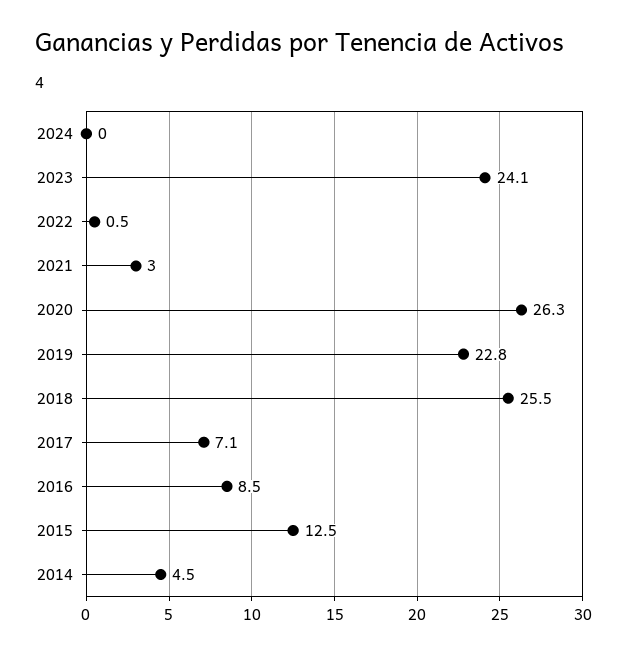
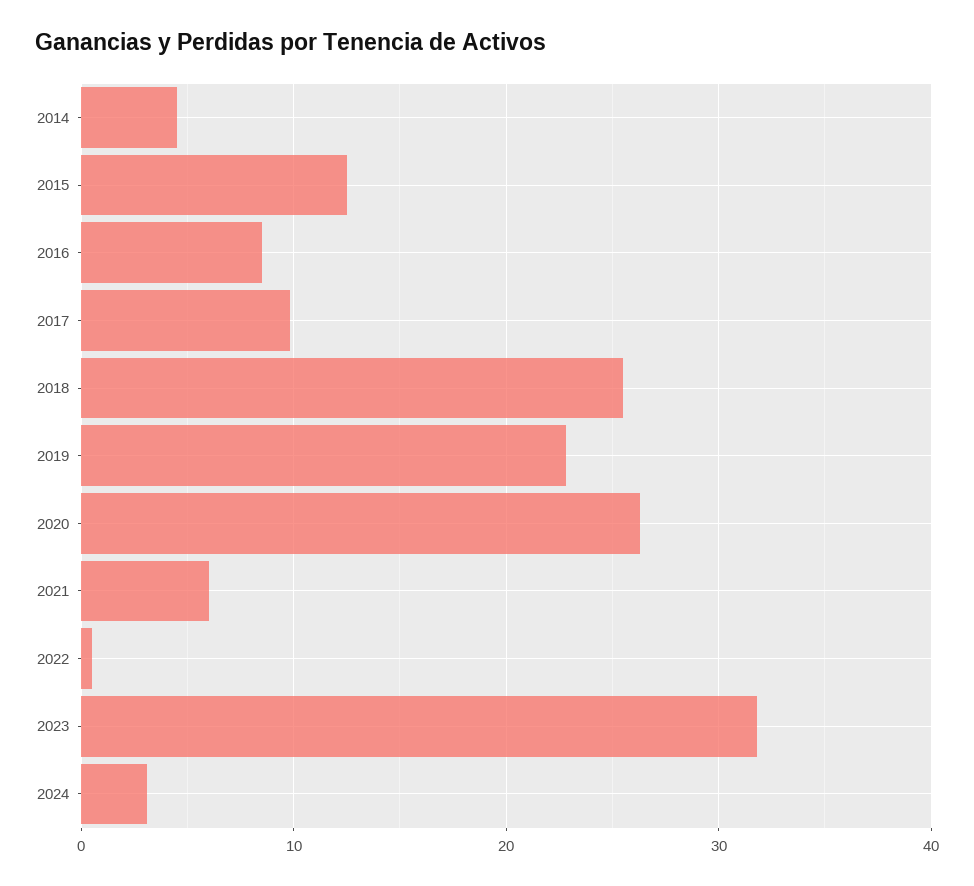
  {
-   "2024": 0,
+   "2024": 3,
-   "2023": 24.1,
+   "2023": 32,
    "2022": 0.5,
-   "2021": 3,
+   "2021": 6,
    "2020": 26.3,
    "2019": 22.8,
    "2018": 25.5,
-   "2017": 7.1,
+   "2017": 10,
    "2016": 8.5,
    "2015": 12.5,
    "2014": 4.5
  }

